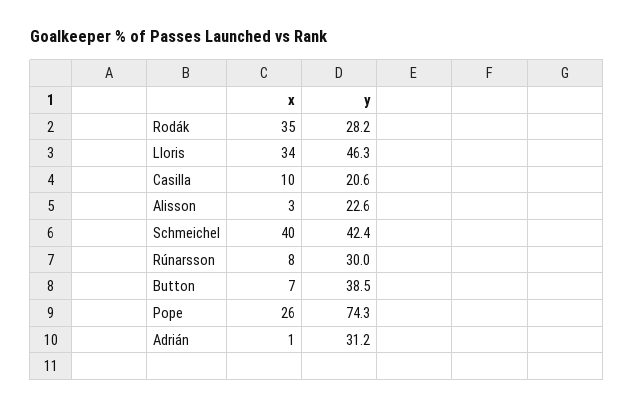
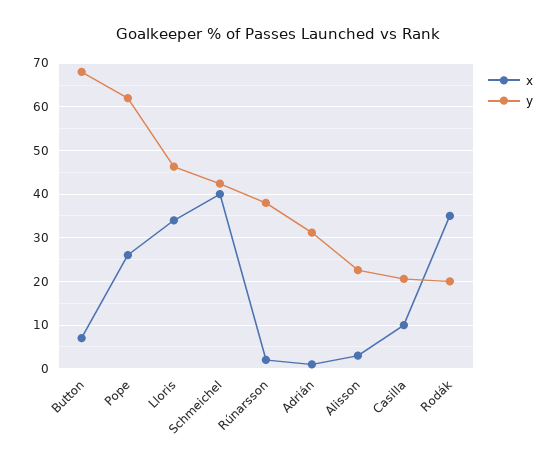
  {
    "x": {
      "Rodák": 35,
      "Lloris": 34,
      "Casilla": 10,
      "Alisson": 3,
      "Schmeichel": 40,
-     "Rúnarsson": 8,
+     "Rúnarsson": 2,
      "Button": 7,
      "Pope": 26,
      "Adrián": 1
    },
    "y": {
-     "Rodák": 28.2,
+     "Rodák": 20,
      "Lloris": 46.3,
      "Casilla": 20.6,
      "Alisson": 22.6,
      "Schmeichel": 42.4,
-     "Rúnarsson": 30,
+     "Rúnarsson": 38,
-     "Button": 38.5,
+     "Button": 68,
-     "Pope": 74.3,
+     "Pope": 62,
      "Adrián": 31.2
    }
  }

